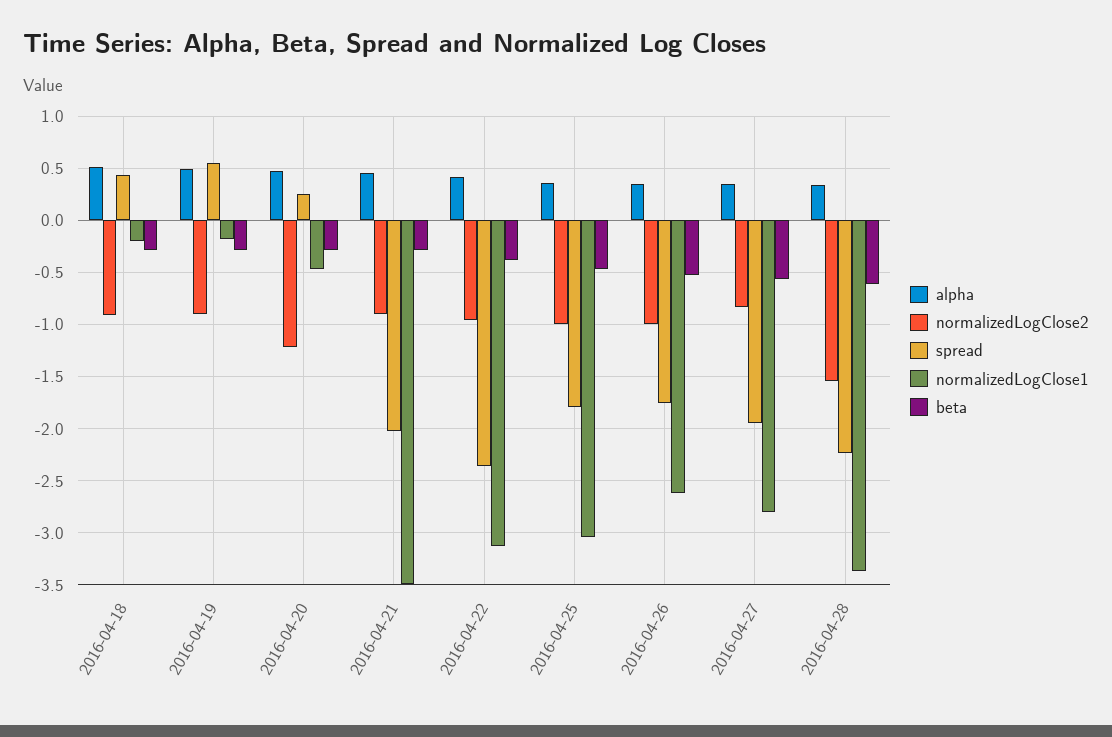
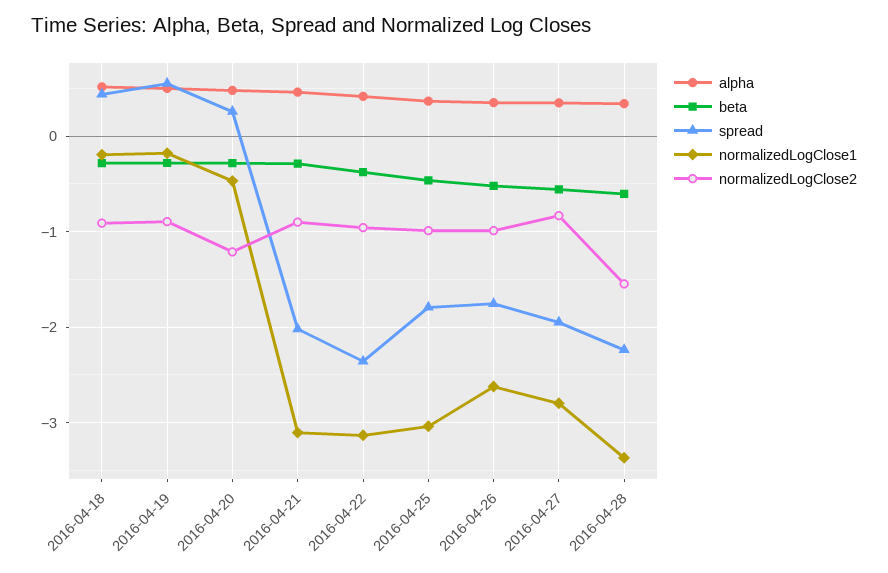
  {
    "alpha": {
      "2016-04-18": 0.5,
      "2016-04-19": 0.5,
      "2016-04-20": 0.5,
      "2016-04-21": 0.5,
      "2016-04-22": 0.4,
      "2016-04-25": 0.4,
      "2016-04-26": 0.4,
      "2016-04-27": 0.3,
      "2016-04-28": 0.3
    },
    "normalizedLogClose2": {
      "2016-04-18": -0.9,
      "2016-04-19": -0.9,
      "2016-04-20": -1.2,
      "2016-04-21": -0.9,
      "2016-04-22": -1,
      "2016-04-25": -1,
      "2016-04-26": -1,
      "2016-04-27": -0.8,
      "2016-04-28": -1.5
    },
    "spread": {
      "2016-04-18": 0.4,
      "2016-04-19": 0.5,
      "2016-04-20": 0.3,
      "2016-04-21": -2,
      "2016-04-22": -2.4,
      "2016-04-25": -1.8,
      "2016-04-26": -1.8,
      "2016-04-27": -1.9,
      "2016-04-28": -2.2
    },
    "normalizedLogClose1": {
      "2016-04-18": -0.2,
      "2016-04-19": -0.2,
      "2016-04-20": -0.5,
-     "2016-04-21": -3.5,
+     "2016-04-21": -3.1,
      "2016-04-22": -3.1,
      "2016-04-25": -3,
      "2016-04-26": -2.6,
      "2016-04-27": -2.8,
      "2016-04-28": -3.4
    },
    "beta": {
      "2016-04-18": -0.3,
      "2016-04-19": -0.3,
      "2016-04-20": -0.3,
      "2016-04-21": -0.3,
      "2016-04-22": -0.4,
      "2016-04-25": -0.5,
      "2016-04-26": -0.5,
      "2016-04-27": -0.6,
      "2016-04-28": -0.6
    }
  }

